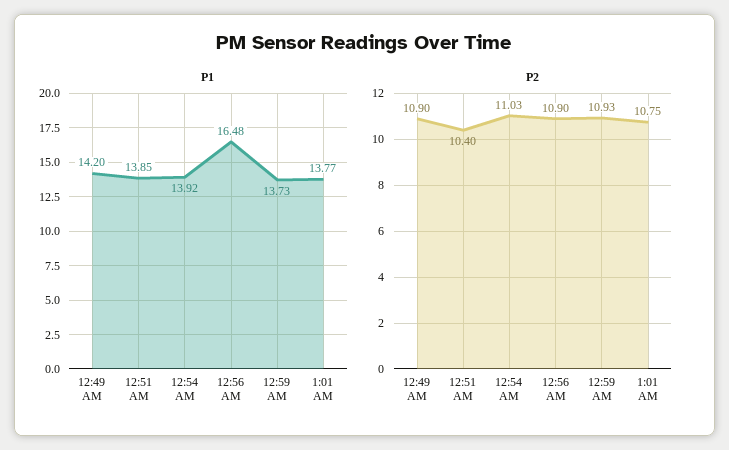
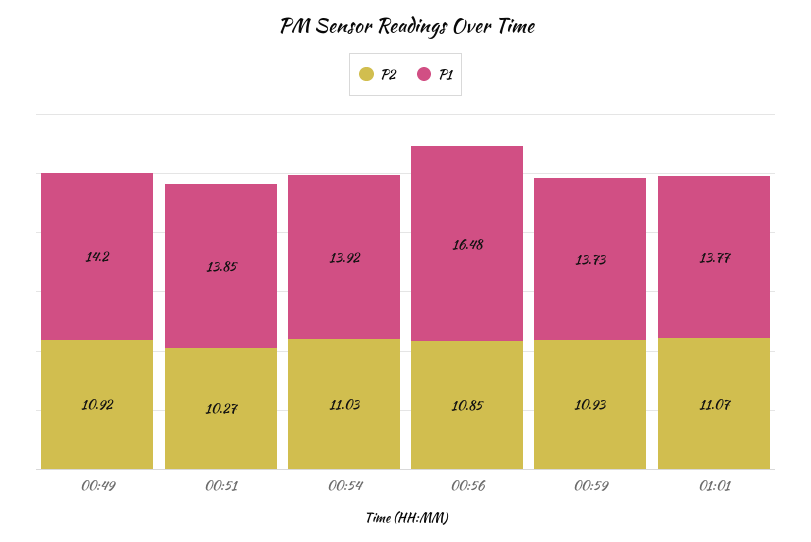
  {
    "P1": {
      "12:49 AM": 14.2,
      "12:51 AM": 13.85,
      "12:54 AM": 13.92,
      "12:56 AM": 16.48,
      "12:59 AM": 13.73,
      "1:01 AM": 13.77
    },
    "P2": {
-     "12:49 AM": 10.9,
+     "12:49 AM": 10.92,
-     "12:51 AM": 10.4,
+     "12:51 AM": 10.27,
      "12:54 AM": 11.03,
-     "12:56 AM": 10.9,
+     "12:56 AM": 10.85,
      "12:59 AM": 10.93,
-     "1:01 AM": 10.75
+     "1:01 AM": 11.07
    }
  }

